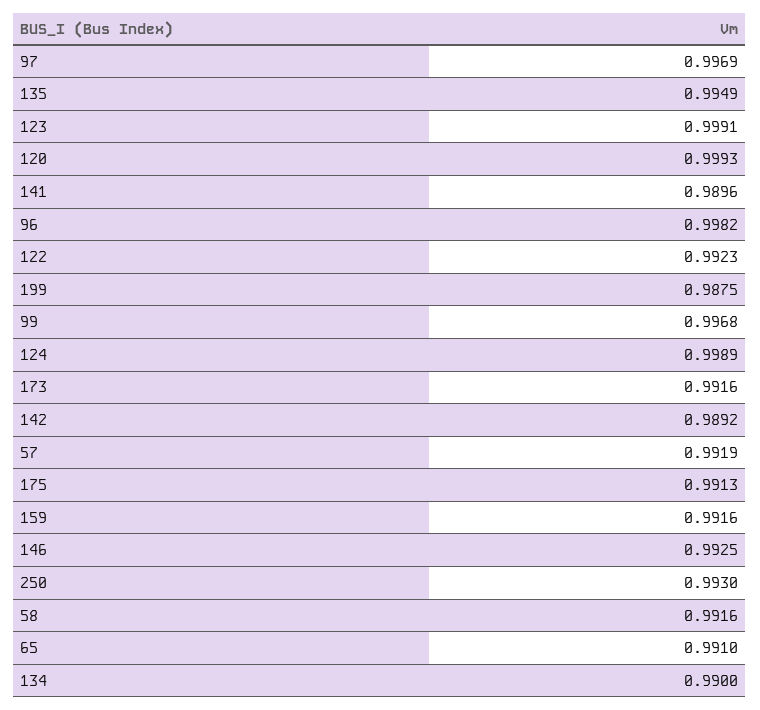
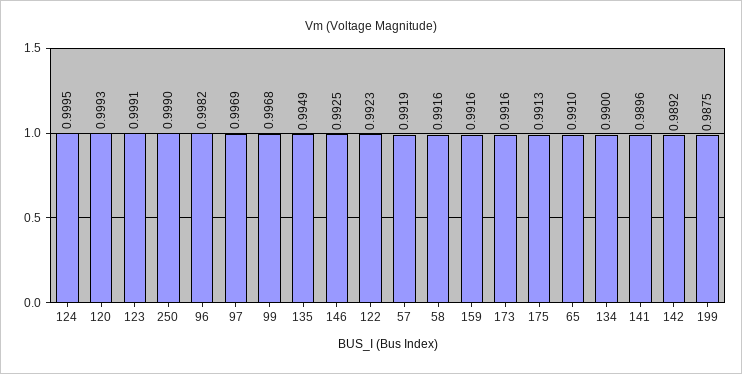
  {
    "97": 0.9969,
    "135": 0.9949,
    "123": 0.9991,
    "120": 0.9993,
    "141": 0.9896,
    "96": 0.9982,
    "122": 0.9923,
    "199": 0.9875,
    "99": 0.9968,
-   "124": 0.9989,
+   "124": 0.9995,
    "173": 0.9916,
    "142": 0.9892,
    "57": 0.9919,
    "175": 0.9913,
    "159": 0.9916,
    "146": 0.9925,
-   "250": 0.993,
+   "250": 0.999,
    "58": 0.9916,
    "65": 0.991,
    "134": 0.99
  }

